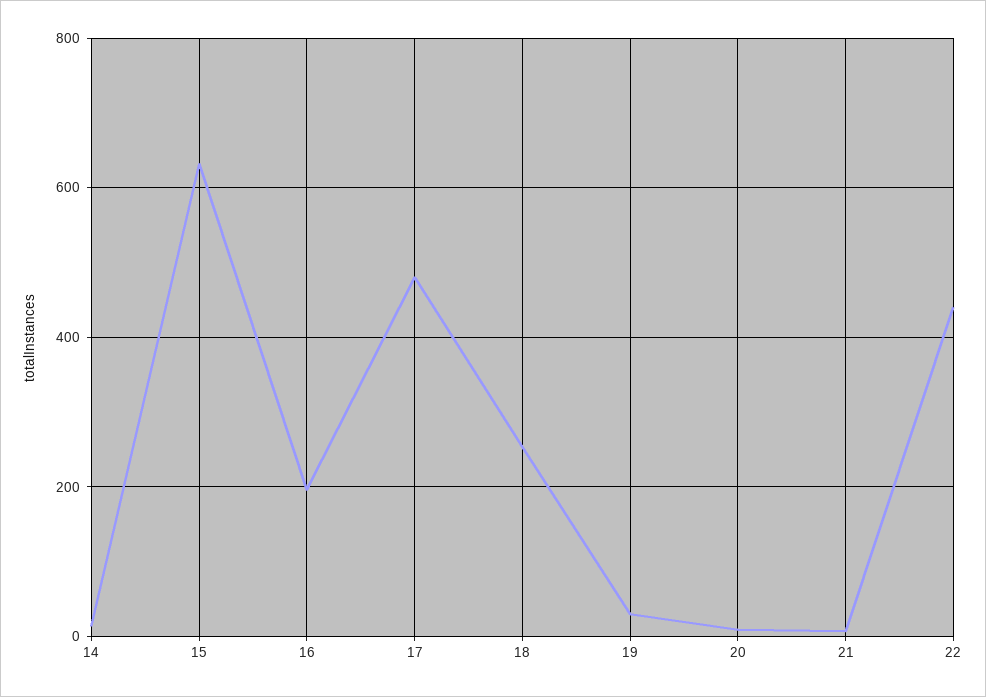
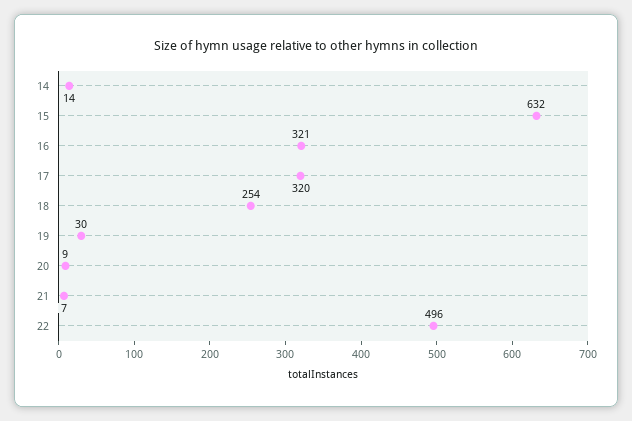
  {
    "14": 14,
    "15": 632,
-   "16": 200,
+   "16": 321,
-   "17": 480,
+   "17": 320,
    "18": 254,
    "19": 30,
    "20": 9,
    "21": 7,
-   "22": 440
+   "22": 496
  }

